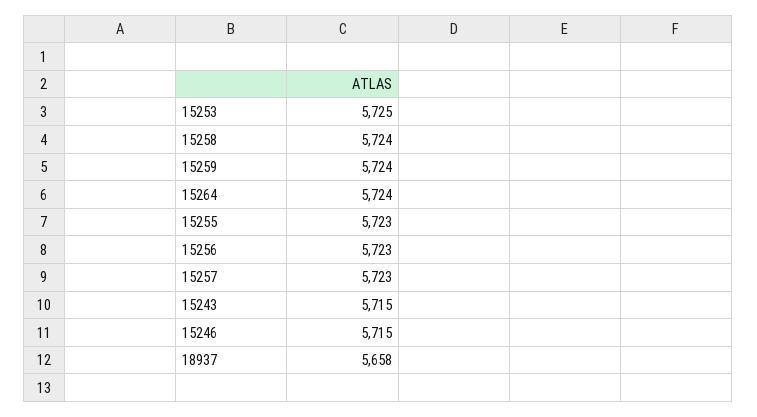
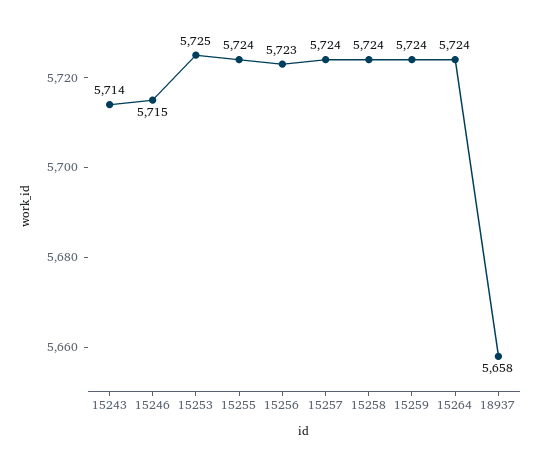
  {
    "15253": 5725,
    "15258": 5724,
    "15259": 5724,
    "15264": 5724,
-   "15255": 5723,
+   "15255": 5724,
    "15256": 5723,
-   "15257": 5723,
+   "15257": 5724,
-   "15243": 5715,
+   "15243": 5714,
    "15246": 5715,
    "18937": 5658
  }

